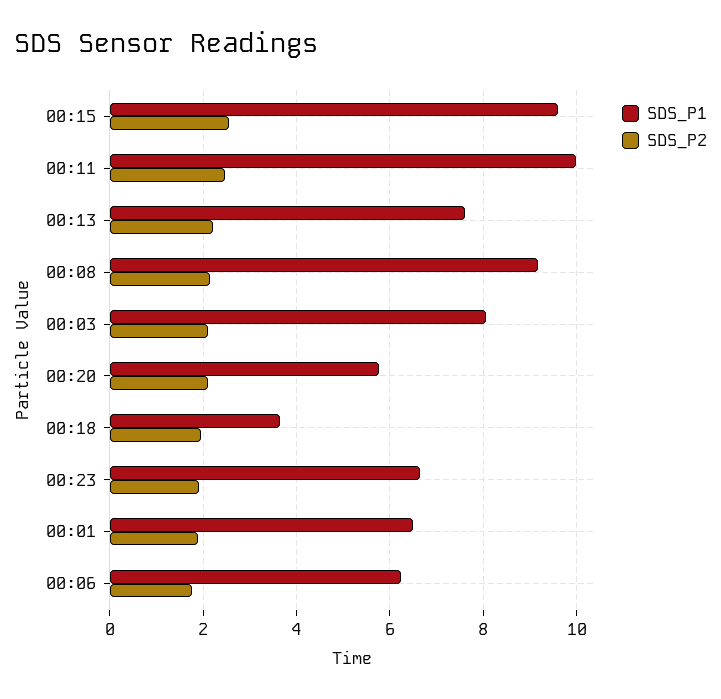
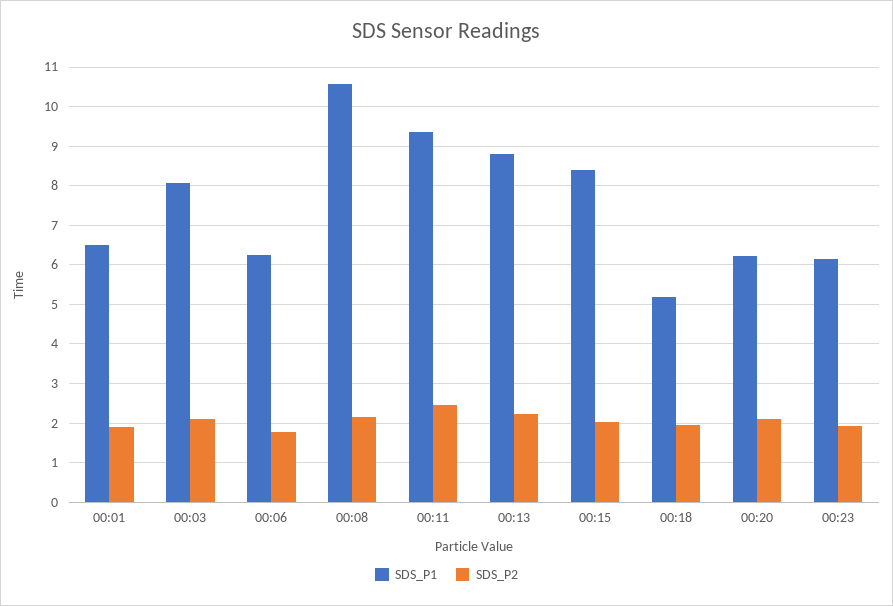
  {
    "SDS_P1": {
-     "00:15": 9.6,
+     "00:15": 8.4,
-     "00:11": 10,
+     "00:11": 9.4,
-     "00:13": 7.6,
+     "00:13": 8.8,
-     "00:08": 9.2,
+     "00:08": 10.6,
      "00:03": 8,
-     "00:20": 5.8,
+     "00:20": 6.2,
-     "00:18": 3.6,
+     "00:18": 5.2,
-     "00:23": 6.6,
+     "00:23": 6.2,
      "00:01": 6.6,
      "00:06": 6.2
    },
    "SDS_P2": {
-     "00:15": 2.6,
+     "00:15": 2,
      "00:11": 2.4,
      "00:13": 2.2,
      "00:08": 2.2,
      "00:03": 2.2,
      "00:20": 2.2,
      "00:18": 2,
      "00:23": 2,
      "00:01": 2,
      "00:06": 1.8
    }
  }

